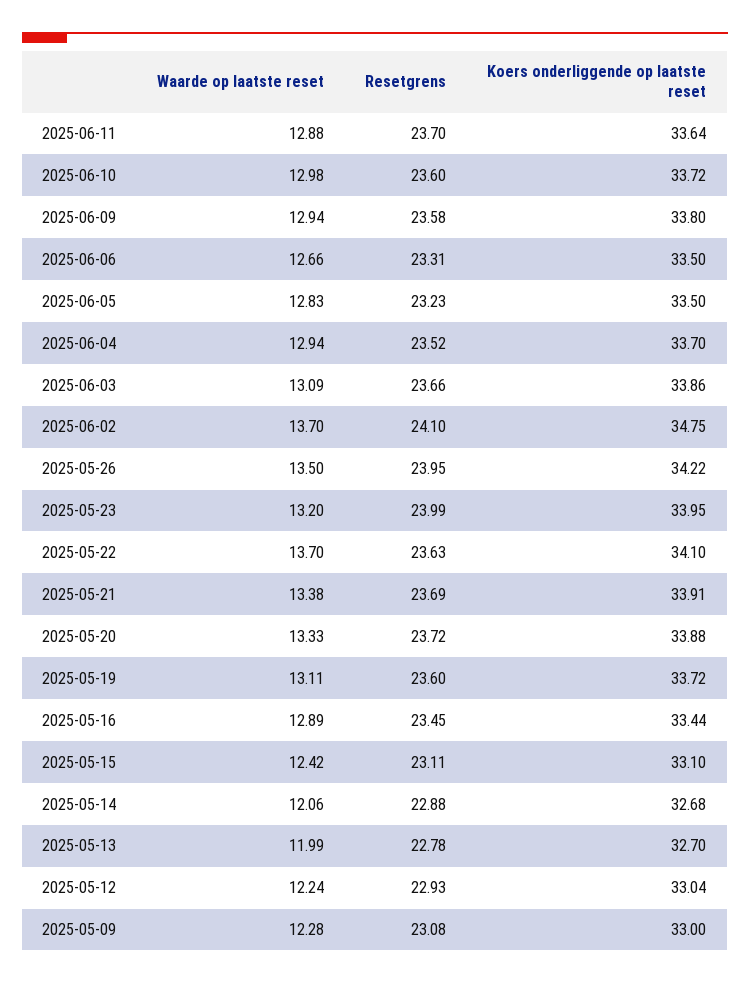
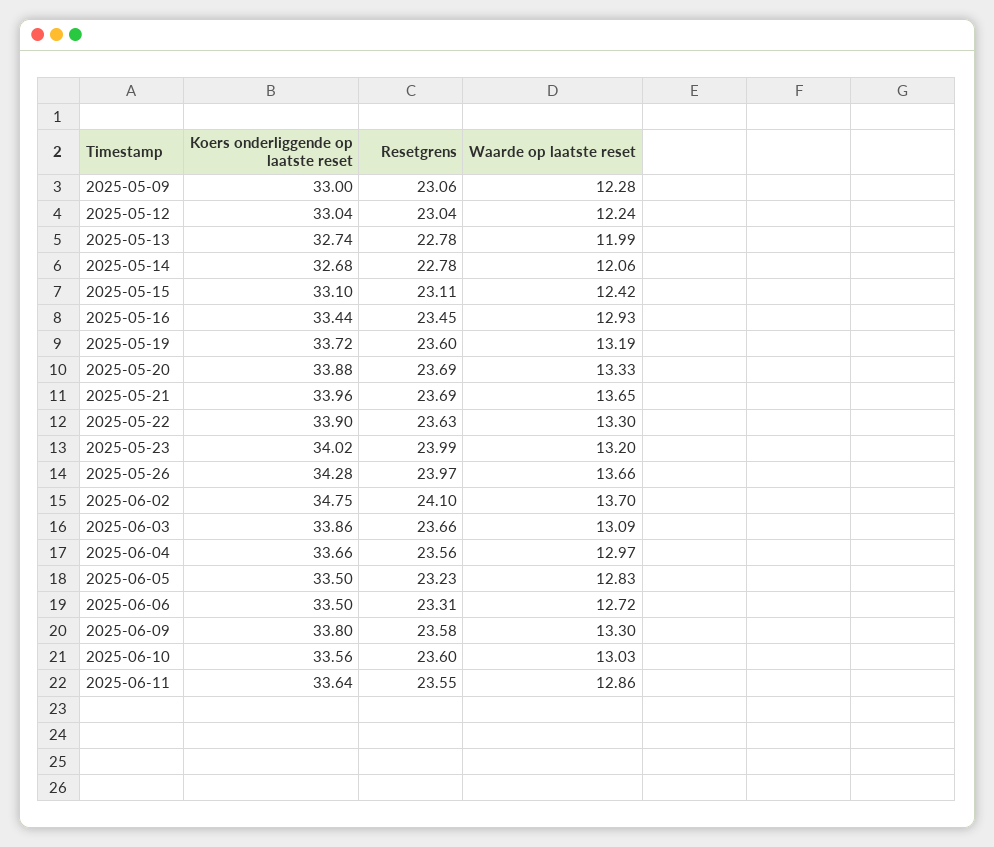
  {
    "Waarde op laatste reset": {
-     "2025-06-11": 12.88,
+     "2025-06-11": 12.86,
-     "2025-06-10": 12.98,
+     "2025-06-10": 13.03,
-     "2025-06-09": 12.94,
+     "2025-06-09": 13.3,
-     "2025-06-06": 12.66,
+     "2025-06-06": 12.72,
      "2025-06-05": 12.83,
-     "2025-06-04": 12.94,
+     "2025-06-04": 12.97,
      "2025-06-03": 13.09,
      "2025-06-02": 13.7,
-     "2025-05-26": 13.5,
+     "2025-05-26": 13.66,
      "2025-05-23": 13.2,
-     "2025-05-22": 13.7,
+     "2025-05-22": 13.3,
-     "2025-05-21": 13.38,
+     "2025-05-21": 13.65,
      "2025-05-20": 13.33,
-     "2025-05-19": 13.11,
+     "2025-05-19": 13.19,
-     "2025-05-16": 12.89,
+     "2025-05-16": 12.93,
      "2025-05-15": 12.42,
      "2025-05-14": 12.06,
      "2025-05-13": 11.99,
      "2025-05-12": 12.24,
      "2025-05-09": 12.28
    },
    "Resetgrens": {
-     "2025-06-11": 23.7,
+     "2025-06-11": 23.55,
      "2025-06-10": 23.6,
      "2025-06-09": 23.58,
      "2025-06-06": 23.31,
      "2025-06-05": 23.23,
-     "2025-06-04": 23.52,
+     "2025-06-04": 23.56,
      "2025-06-03": 23.66,
      "2025-06-02": 24.1,
-     "2025-05-26": 23.95,
+     "2025-05-26": 23.97,
      "2025-05-23": 23.99,
      "2025-05-22": 23.63,
      "2025-05-21": 23.69,
-     "2025-05-20": 23.72,
+     "2025-05-20": 23.69,
      "2025-05-19": 23.6,
      "2025-05-16": 23.45,
      "2025-05-15": 23.11,
-     "2025-05-14": 22.88,
+     "2025-05-14": 22.78,
      "2025-05-13": 22.78,
-     "2025-05-12": 22.93,
+     "2025-05-12": 23.04,
-     "2025-05-09": 23.08
+     "2025-05-09": 23.06
    },
    "Koers onderliggende op laatste reset": {
      "2025-06-11": 33.64,
-     "2025-06-10": 33.72,
+     "2025-06-10": 33.56,
      "2025-06-09": 33.8,
      "2025-06-06": 33.5,
      "2025-06-05": 33.5,
-     "2025-06-04": 33.7,
+     "2025-06-04": 33.66,
      "2025-06-03": 33.86,
      "2025-06-02": 34.75,
-     "2025-05-26": 34.22,
+     "2025-05-26": 34.28,
-     "2025-05-23": 33.95,
+     "2025-05-23": 34.02,
-     "2025-05-22": 34.1,
+     "2025-05-22": 33.9,
-     "2025-05-21": 33.91,
+     "2025-05-21": 33.96,
      "2025-05-20": 33.88,
      "2025-05-19": 33.72,
      "2025-05-16": 33.44,
      "2025-05-15": 33.1,
      "2025-05-14": 32.68,
-     "2025-05-13": 32.7,
+     "2025-05-13": 32.74,
      "2025-05-12": 33.04,
      "2025-05-09": 33
    }
  }

